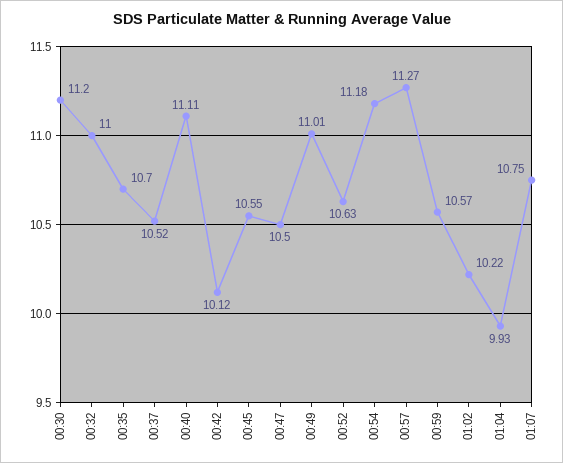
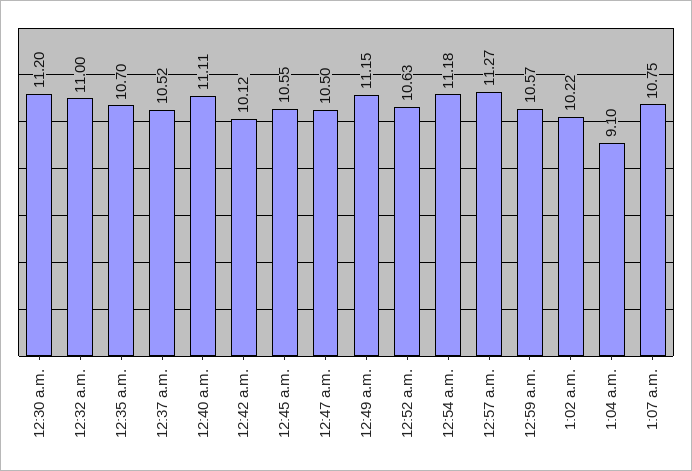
  {
    "00:30": 11.2,
    "00:32": 11,
    "00:35": 10.7,
    "00:37": 10.52,
    "00:40": 11.11,
    "00:42": 10.12,
    "00:45": 10.55,
    "00:47": 10.5,
-   "00:49": 11.01,
+   "00:49": 11.15,
    "00:52": 10.63,
    "00:54": 11.18,
    "00:57": 11.27,
    "00:59": 10.57,
    "01:02": 10.22,
-   "01:04": 9.93,
+   "01:04": 9.1,
    "01:07": 10.75
  }

